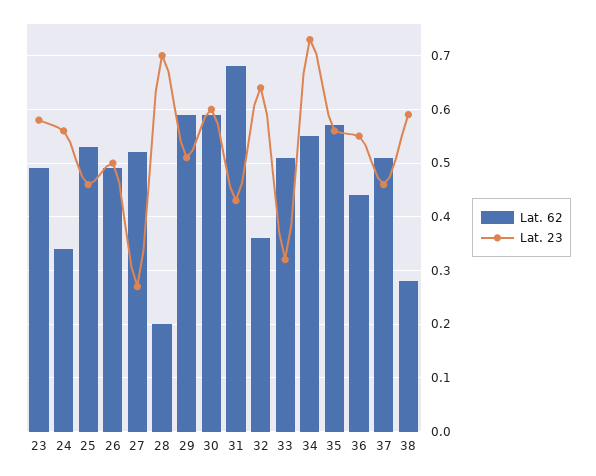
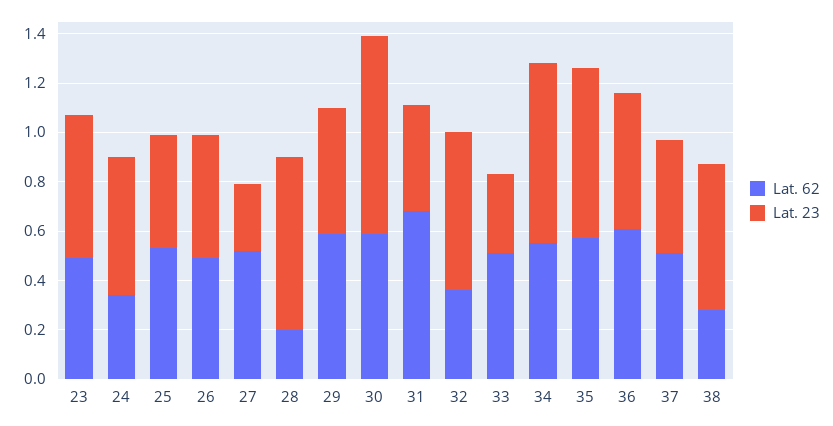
  {
    "Lat. 62": {
      "23": 0.5,
      "24": 0.35,
      "25": 0.55,
      "26": 0.5,
      "27": 0.5,
      "28": 0.2,
      "29": 0.6,
      "30": 0.6,
      "31": 0.7,
      "32": 0.35,
      "33": 0.5,
      "34": 0.55,
      "35": 0.55,
-     "36": 0.45,
+     "36": 0.6,
      "37": 0.5,
      "38": 0.3
    },
    "Lat. 23": {
      "23": 0.6,
      "24": 0.55,
      "25": 0.45,
      "26": 0.5,
      "27": 0.25,
      "28": 0.7,
      "29": 0.5,
-     "30": 0.6,
+     "30": 0.8,
      "31": 0.45,
      "32": 0.65,
      "33": 0.3,
      "34": 0.75,
-     "35": 0.55,
+     "35": 0.7,
      "36": 0.55,
      "37": 0.45,
      "38": 0.6
    }
  }

